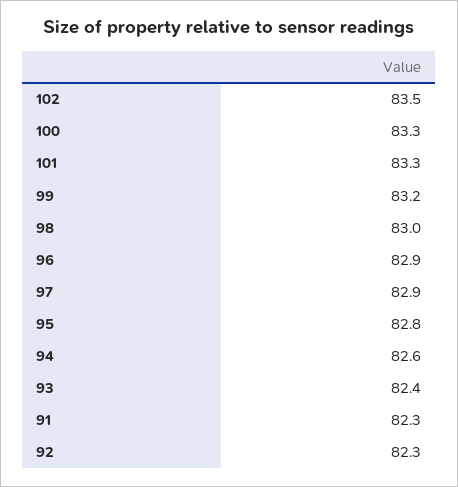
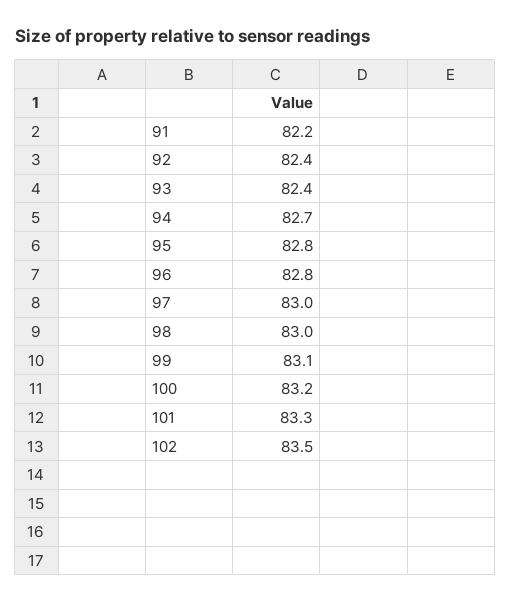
  {
    "102": 83.5,
-   "100": 83.3,
+   "100": 83.2,
    "101": 83.3,
-   "99": 83.2,
+   "99": 83.1,
    "98": 83,
-   "96": 82.9,
+   "96": 82.8,
-   "97": 82.9,
+   "97": 83,
    "95": 82.8,
-   "94": 82.6,
+   "94": 82.7,
    "93": 82.4,
-   "91": 82.3,
+   "91": 82.2,
-   "92": 82.3
+   "92": 82.4
  }

